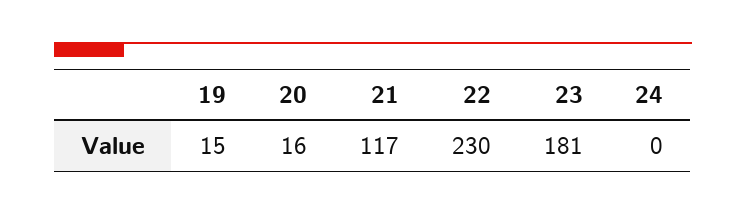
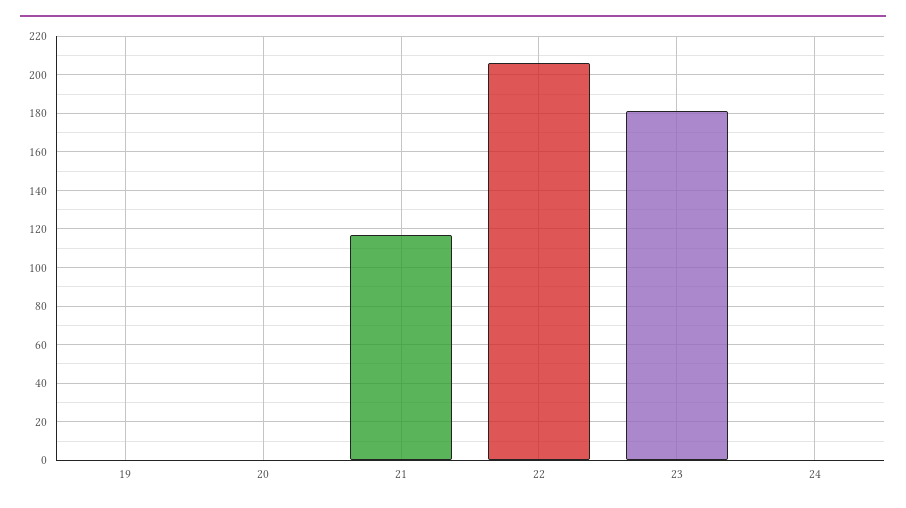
  {
-   "19": 15,
+   "19": 0,
-   "20": 16,
+   "20": 0,
    "21": 117,
-   "22": 230,
+   "22": 205,
    "23": 181,
    "24": 0
  }

